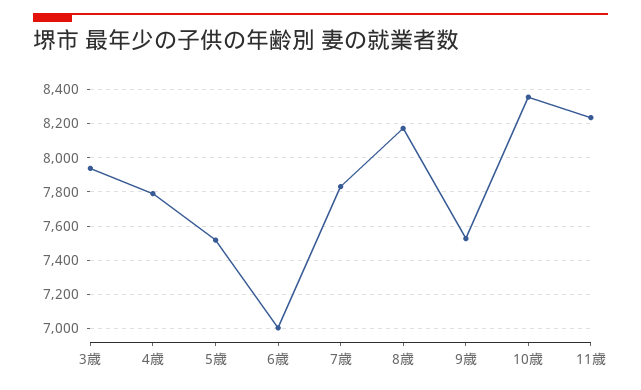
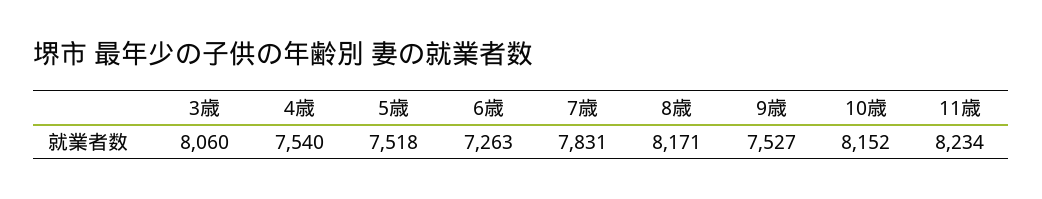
  {
-   "3歳": 7950,
+   "3歳": 8060,
-   "4歳": 7800,
+   "4歳": 7540,
    "5歳": 7518,
-   "6歳": 7000,
+   "6歳": 7263,
    "7歳": 7831,
    "8歳": 8171,
    "9歳": 7527,
-   "10歳": 8350,
+   "10歳": 8152,
    "11歳": 8234
  }

